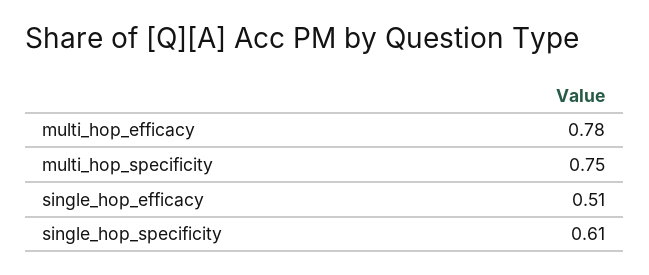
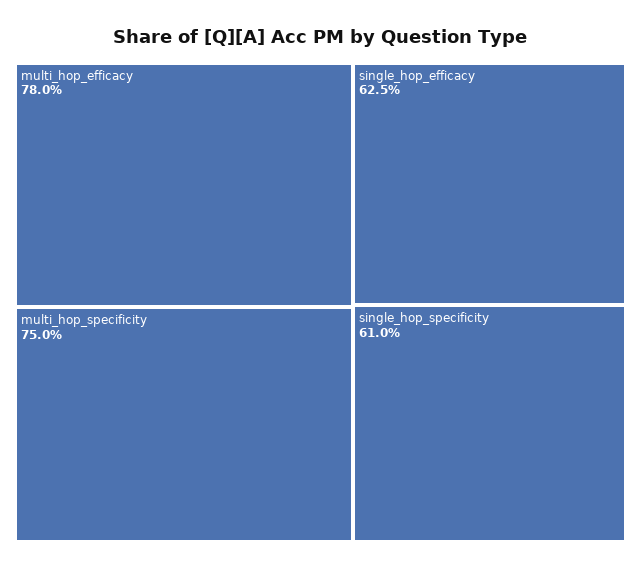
  {
    "multi_hop_efficacy": 0.78,
    "multi_hop_specificity": 0.75,
-   "single_hop_efficacy": 0.51,
+   "single_hop_efficacy": 0.625,
    "single_hop_specificity": 0.61
  }

